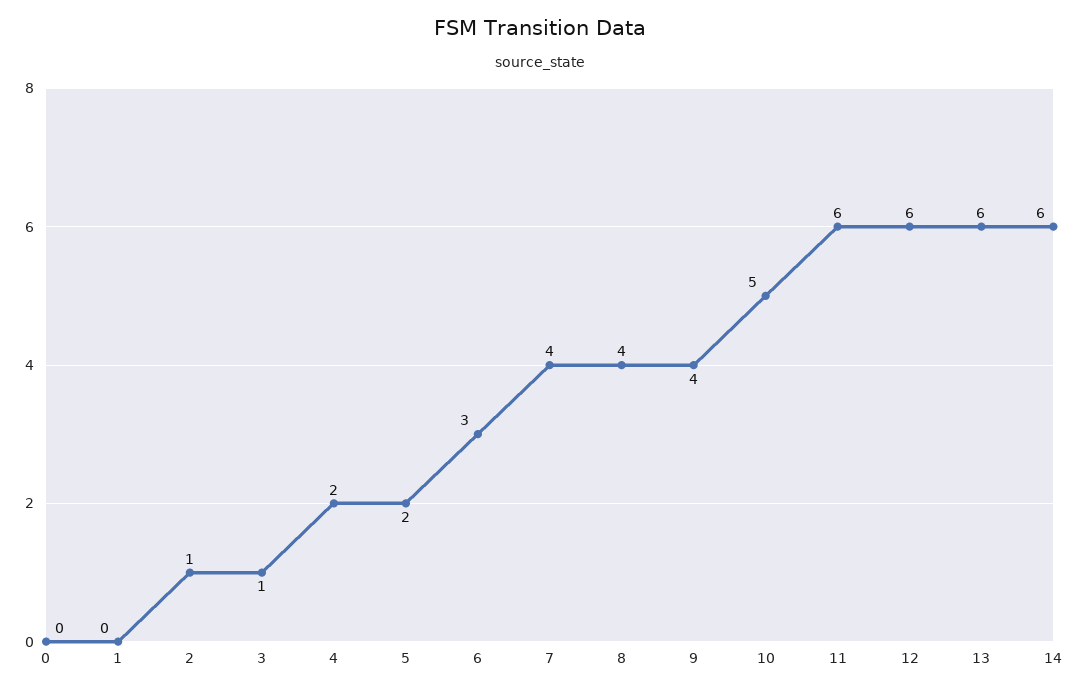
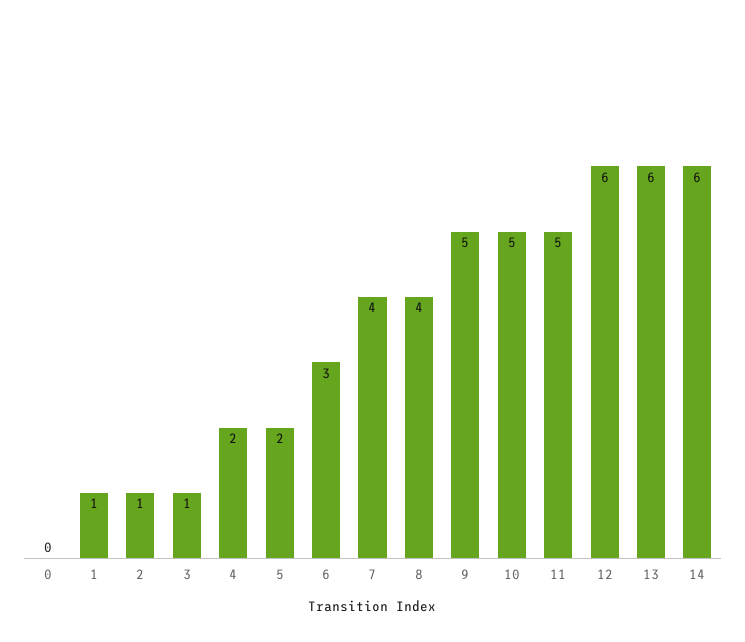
  {
    "0": 0,
-   "1": 0,
+   "1": 1,
    "2": 1,
    "3": 1,
    "4": 2,
    "5": 2,
    "6": 3,
    "7": 4,
    "8": 4,
-   "9": 4,
+   "9": 5,
    "10": 5,
-   "11": 6,
+   "11": 5,
    "12": 6,
    "13": 6,
    "14": 6
  }

